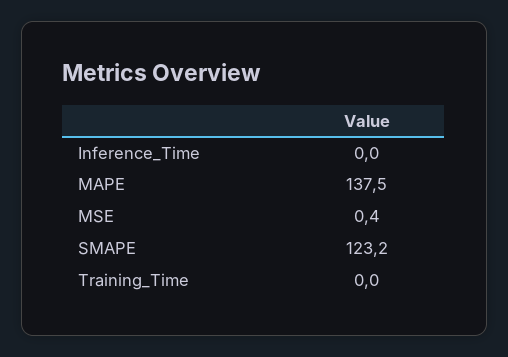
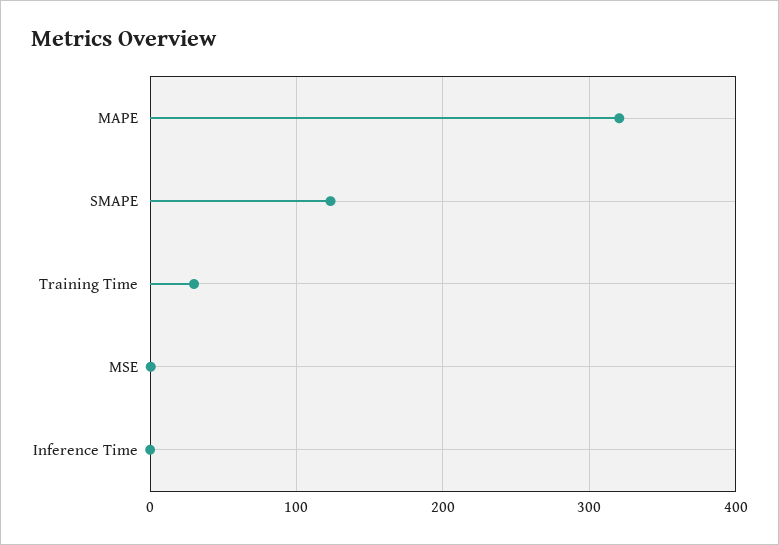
  {
    "Inference_Time": 0,
-   "MAPE": 137.5,
+   "MAPE": 320,
    "MSE": 0.4,
    "SMAPE": 123.2,
-   "Training_Time": 0
+   "Training_Time": 30
  }

